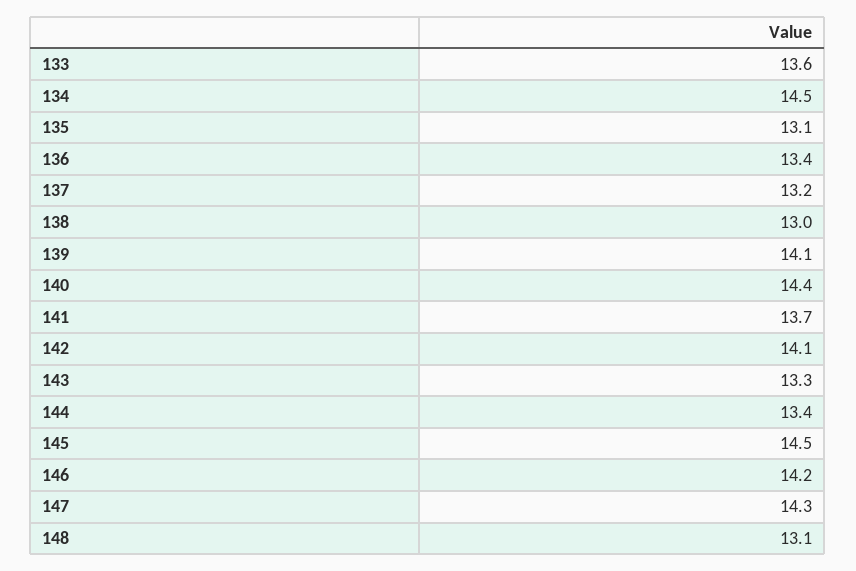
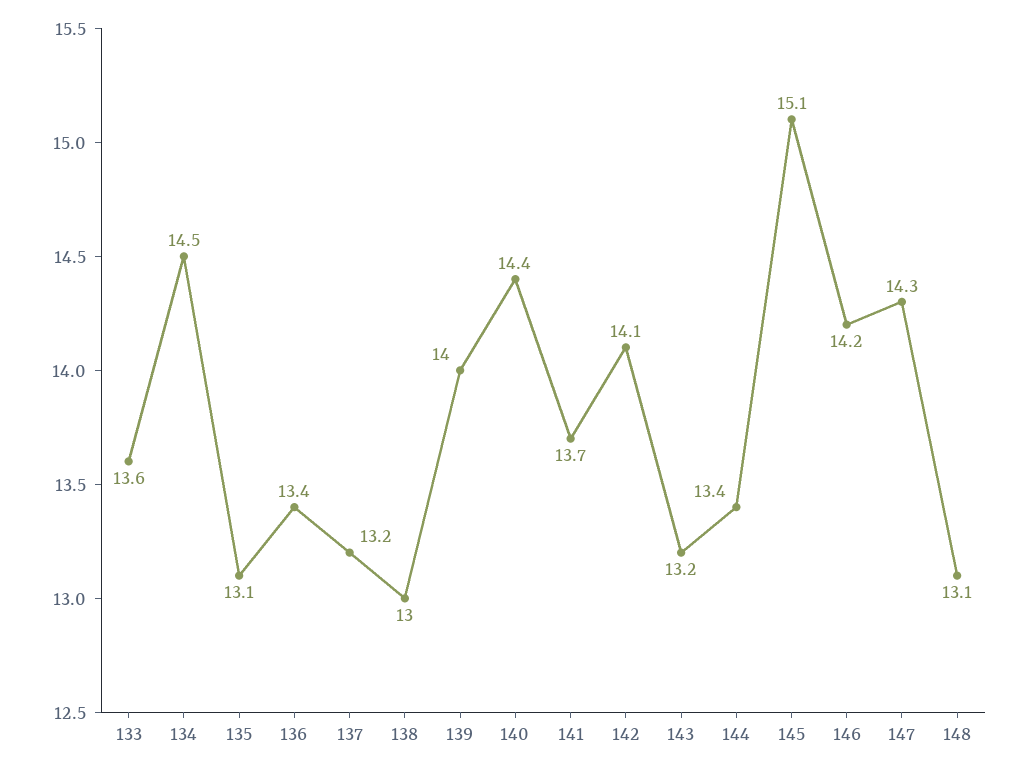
  {
    "133": 13.6,
    "134": 14.5,
    "135": 13.1,
    "136": 13.4,
    "137": 13.2,
    "138": 13,
-   "139": 14.1,
+   "139": 14,
    "140": 14.4,
    "141": 13.7,
    "142": 14.1,
-   "143": 13.3,
+   "143": 13.2,
    "144": 13.4,
-   "145": 14.5,
+   "145": 15.1,
    "146": 14.2,
    "147": 14.3,
    "148": 13.1
  }

